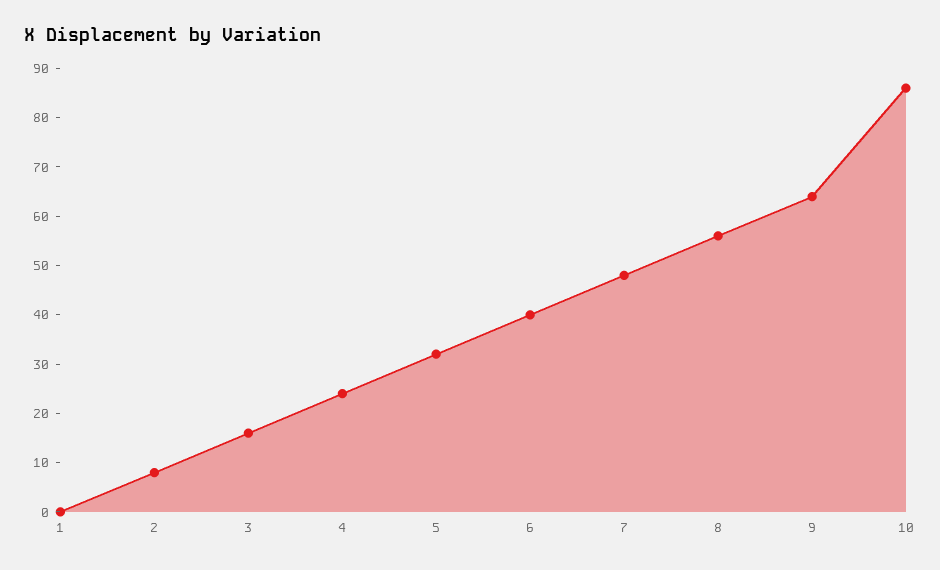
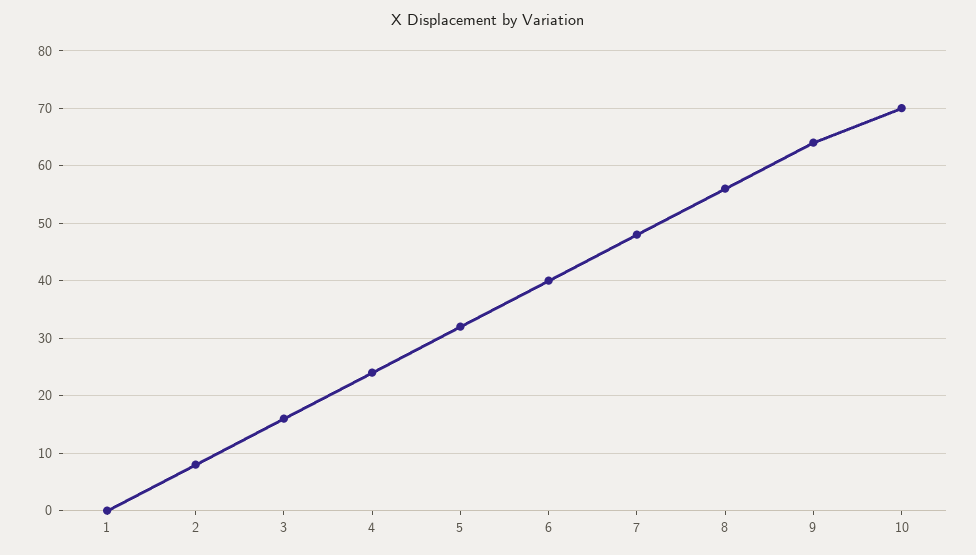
  {
    "1": 0,
    "2": 10,
    "3": 15,
    "4": 25,
    "5": 30,
    "6": 40,
    "7": 50,
    "8": 55,
    "9": 65,
-   "10": 85
+   "10": 70
  }

